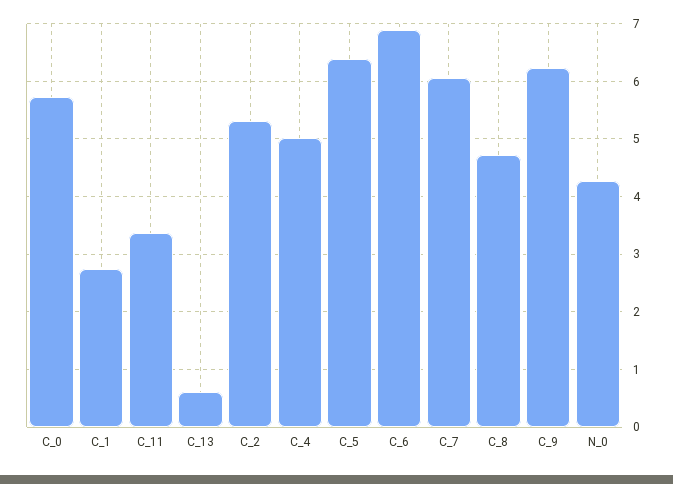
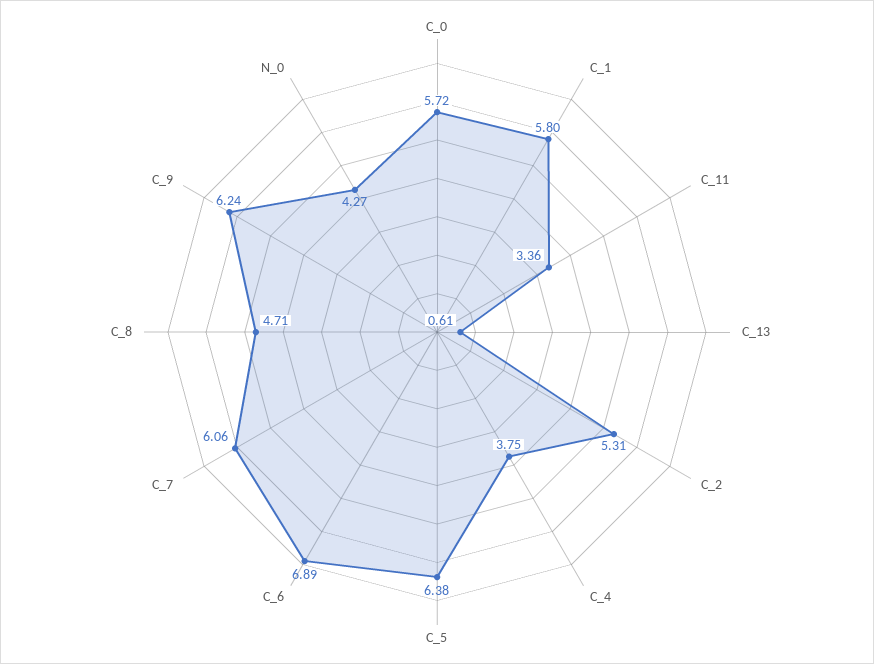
  {
    "C_0": 5.72,
-   "C_1": 2.8,
+   "C_1": 5.8,
    "C_11": 3.36,
    "C_13": 0.61,
    "C_2": 5.31,
-   "C_4": 5,
+   "C_4": 3.75,
    "C_5": 6.38,
    "C_6": 6.89,
    "C_7": 6.06,
    "C_8": 4.71,
    "C_9": 6.24,
    "N_0": 4.27
  }

